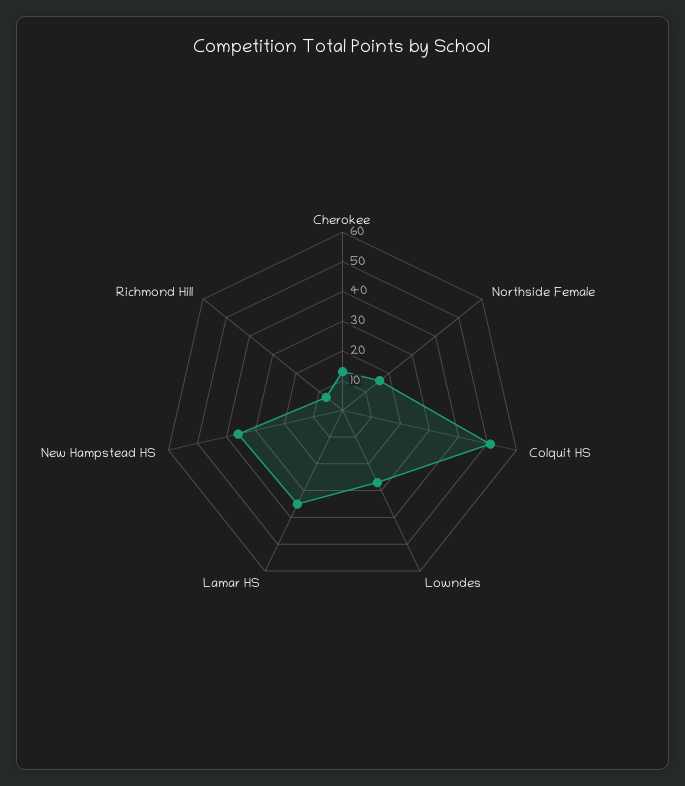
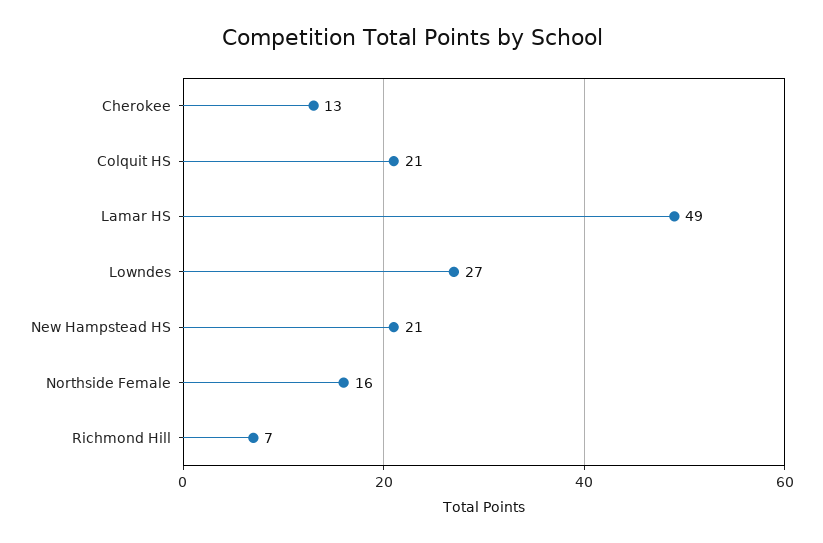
  {
    "Cherokee": 13,
    "Northside Female": 16,
-   "Colquit HS": 50,
+   "Colquit HS": 21,
    "Lowndes": 27,
-   "Lamar HS": 35,
+   "Lamar HS": 49,
-   "New Hampstead HS": 35,
+   "New Hampstead HS": 21,
    "Richmond Hill": 7
  }

